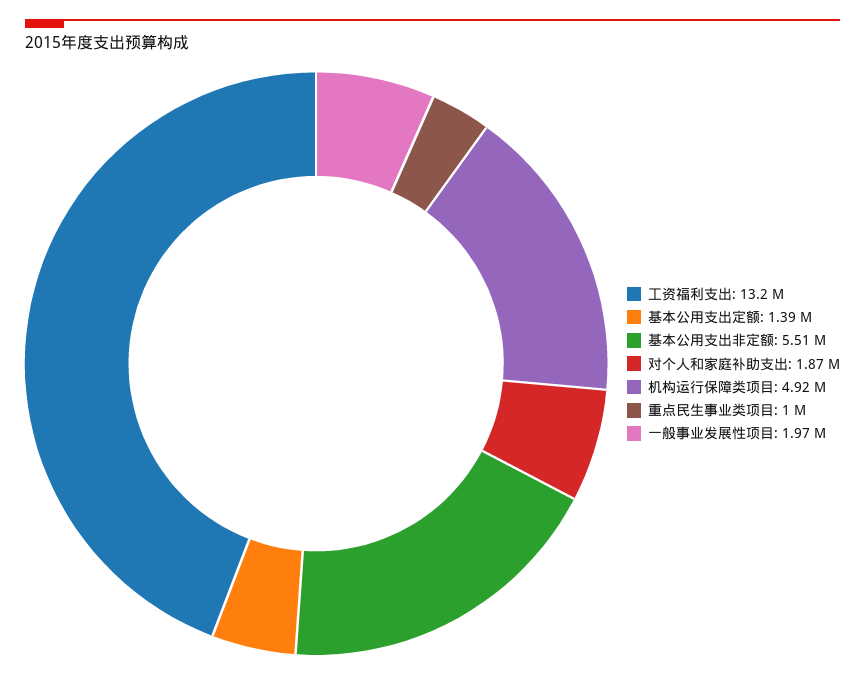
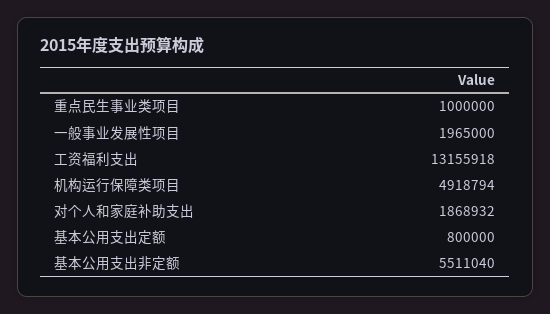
  {
    "工资福利支出": 13155918,
-   "基本公用支出定额": 1390000,
+   "基本公用支出定额": 800000,
    "基本公用支出非定额": 5511040,
    "对个人和家庭补助支出": 1868932,
    "机构运行保障类项目": 4918794,
    "重点民生事业类项目": 1000000,
    "一般事业发展性项目": 1965000
  }

